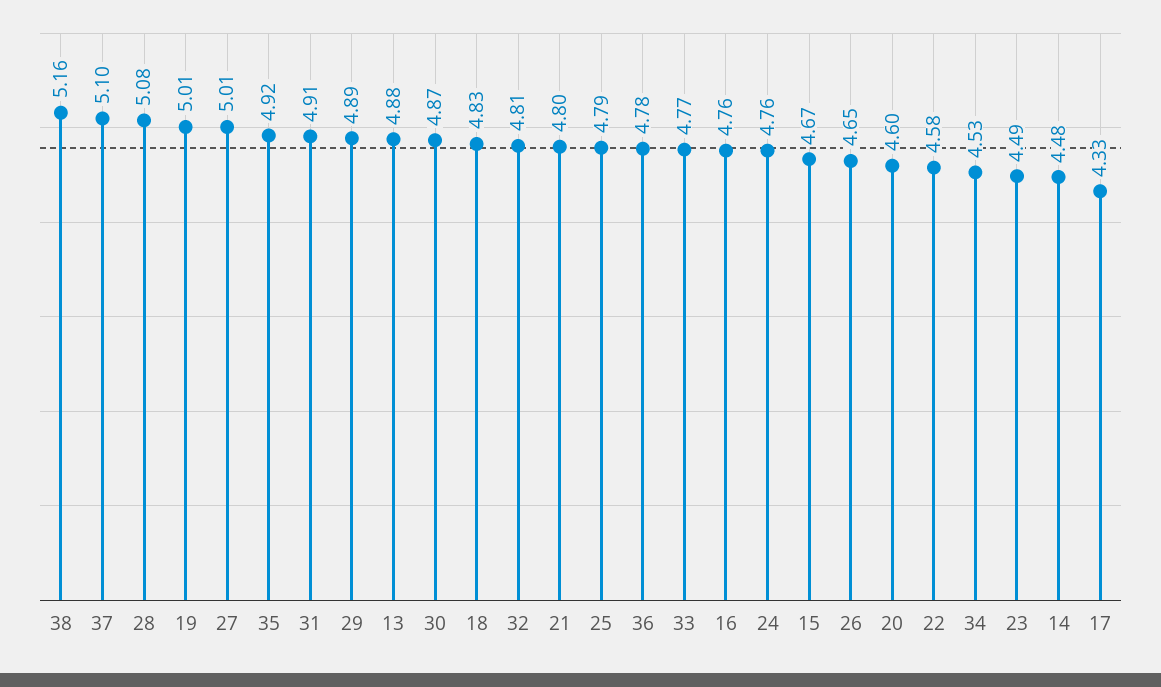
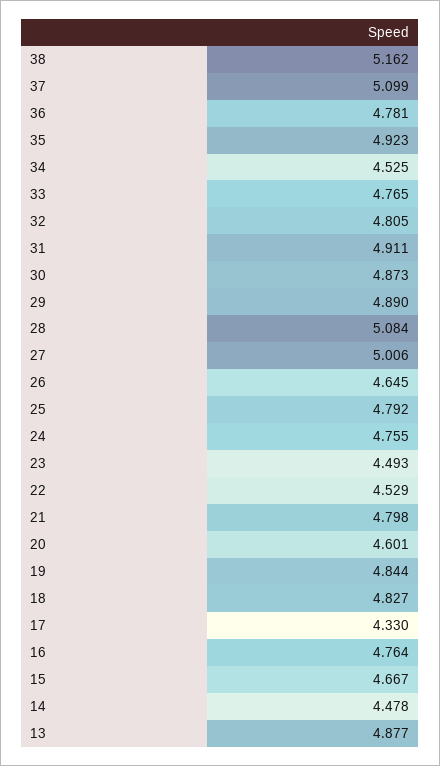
  {
    "38": 5.162,
    "37": 5.099,
    "28": 5.084,
-   "19": 5.01,
+   "19": 4.844,
    "27": 5.006,
    "35": 4.923,
    "31": 4.911,
    "29": 4.89,
    "13": 4.877,
    "30": 4.873,
    "18": 4.827,
    "32": 4.805,
    "21": 4.798,
    "25": 4.792,
    "36": 4.781,
    "33": 4.765,
    "16": 4.764,
    "24": 4.755,
    "15": 4.667,
    "26": 4.645,
    "20": 4.601,
-   "22": 4.58,
+   "22": 4.529,
    "34": 4.525,
    "23": 4.493,
    "14": 4.478,
    "17": 4.33
  }

